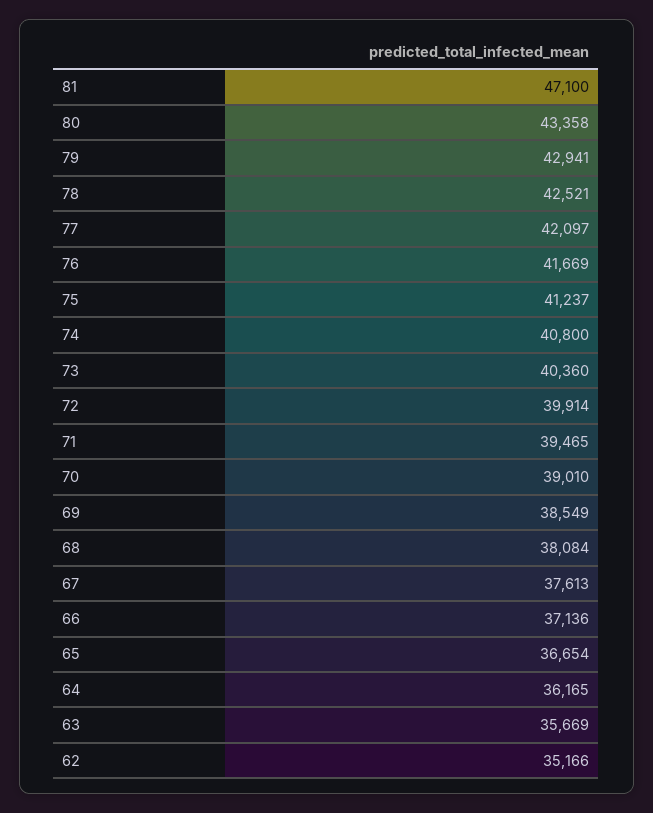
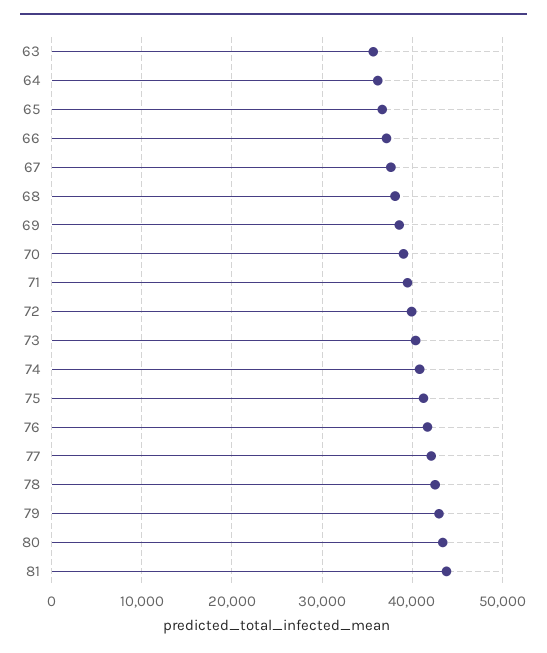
  {
-   "81": 47100,
+   "81": 44000,
    "80": 43358,
    "79": 42941,
    "78": 42521,
    "77": 42097,
    "76": 41669,
    "75": 41237,
    "74": 40800,
    "73": 40360,
    "72": 39914,
    "71": 39465,
    "70": 39010,
    "69": 38549,
    "68": 38084,
    "67": 37613,
    "66": 37136,
    "65": 36654,
    "64": 36165,
-   "63": 35669,
+   "63": 35669
-   "62": 35166
  }

